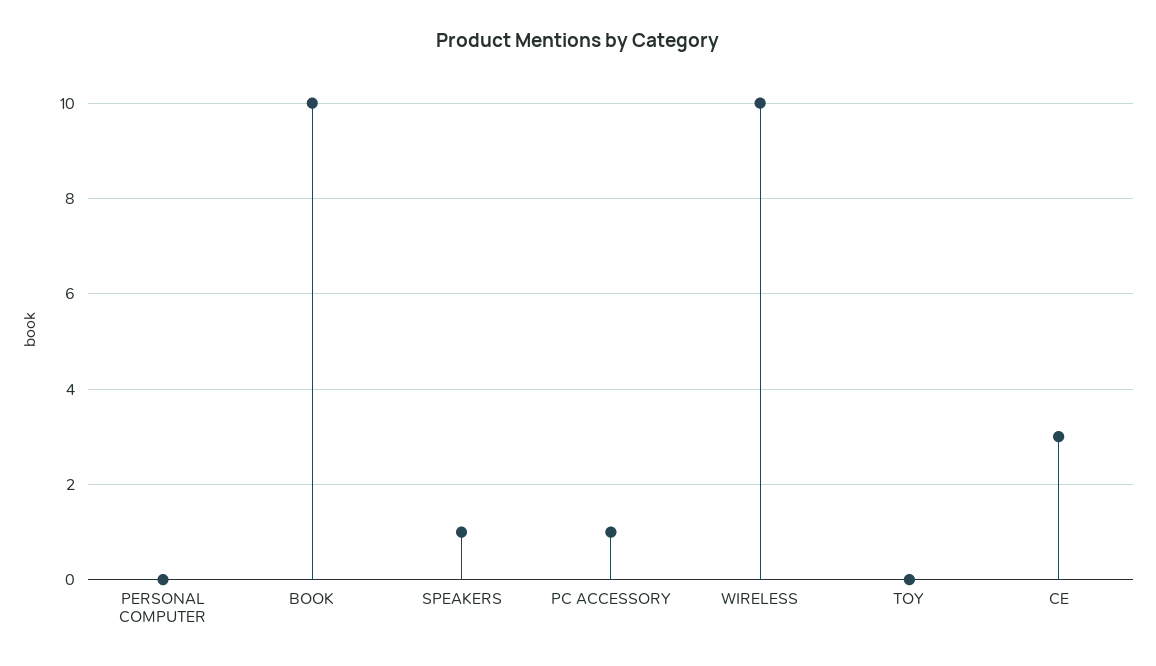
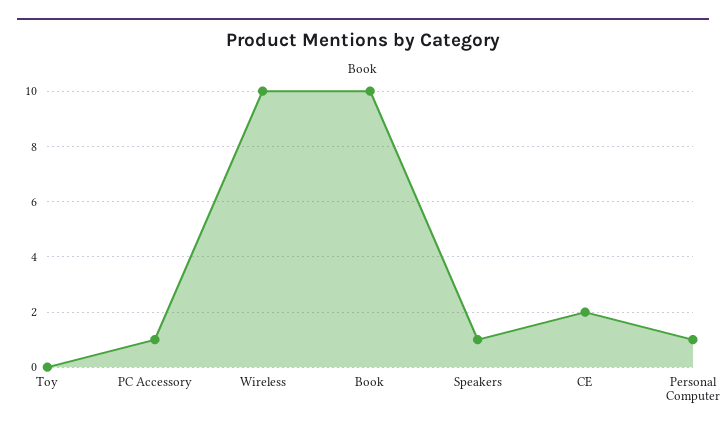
  {
-   "PERSONAL COMPUTER": 0,
+   "PERSONAL COMPUTER": 1,
    "BOOK": 10,
    "SPEAKERS": 1,
    "PC ACCESSORY": 1,
    "WIRELESS": 10,
    "TOY": 0,
-   "CE": 3
+   "CE": 2
  }

